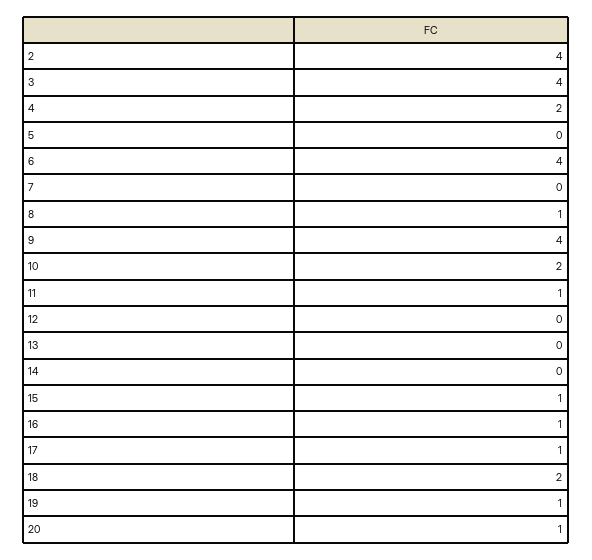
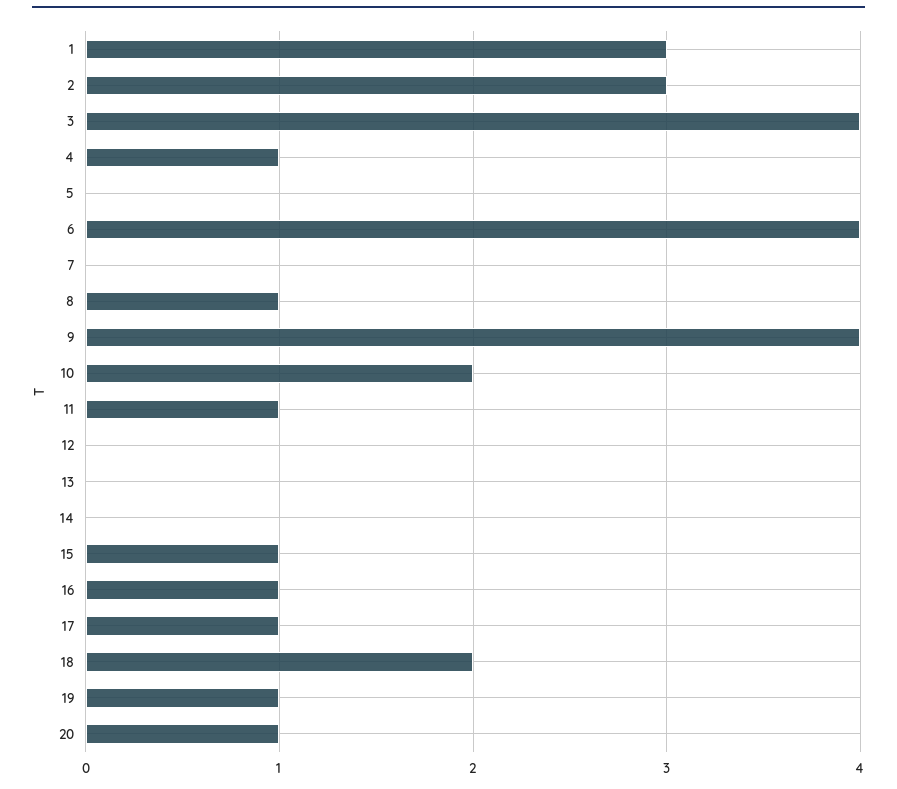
  {
-   "2": 4,
+   "2": 3,
    "3": 4,
-   "4": 2,
+   "4": 1,
    "5": 0,
    "6": 4,
    "7": 0,
    "8": 1,
    "9": 4,
    "10": 2,
    "11": 1,
    "12": 0,
    "13": 0,
    "14": 0,
    "15": 1,
    "16": 1,
    "17": 1,
    "18": 2,
    "19": 1,
-   "20": 1
+   "20": 1,
+   "1": 3
  }

